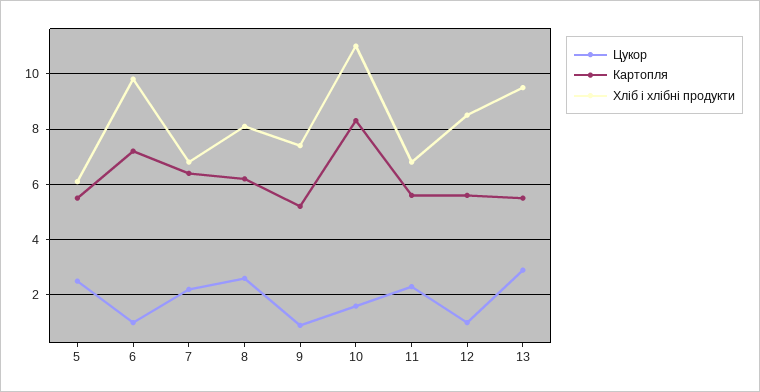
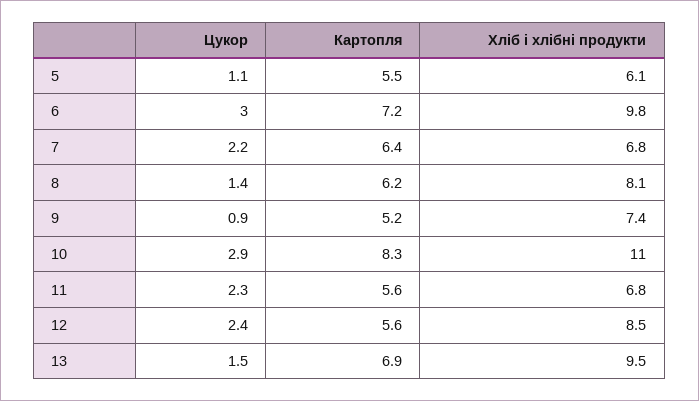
  {
    "Цукор": {
-     "5": 2.5,
+     "5": 1.1,
-     "6": 1,
+     "6": 3,
      "7": 2.2,
-     "8": 2.5,
+     "8": 1.4,
      "9": 0.9,
-     "10": 1.5,
+     "10": 2.9,
      "11": 2.3,
-     "12": 1,
+     "12": 2.4,
-     "13": 3
+     "13": 1.5
    },
    "Картопля": {
      "5": 5.5,
      "6": 7.2,
      "7": 6.4,
      "8": 6.2,
      "9": 5.2,
      "10": 8.3,
      "11": 5.6,
      "12": 5.6,
-     "13": 5.5
+     "13": 6.9
    },
    "Хліб і хлібні продукти": {
      "5": 6.1,
      "6": 9.8,
      "7": 6.8,
      "8": 8.1,
      "9": 7.4,
      "10": 11,
      "11": 6.8,
      "12": 8.5,
      "13": 9.5
    }
  }

